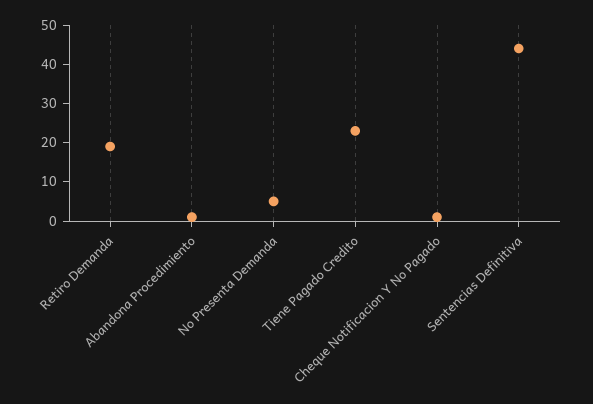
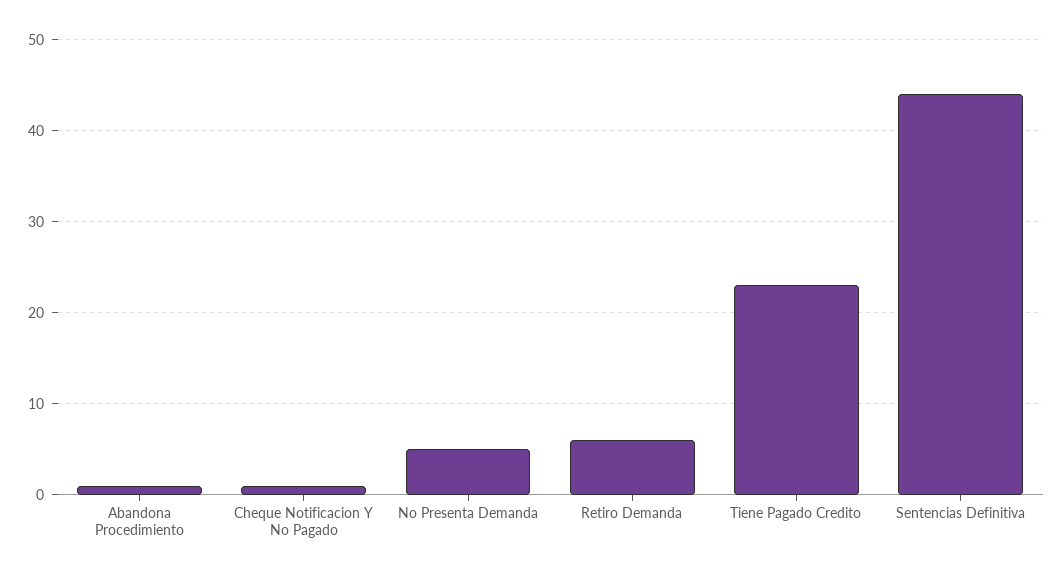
  {
-   "Retiro Demanda": 20,
+   "Retiro Demanda": 6,
    "Abandona Procedimiento": 1,
    "No Presenta Demanda": 5,
    "Tiene Pagado Credito": 23,
    "Cheque Notificacion Y No Pagado": 1,
    "Sentencias Definitiva": 44
  }

